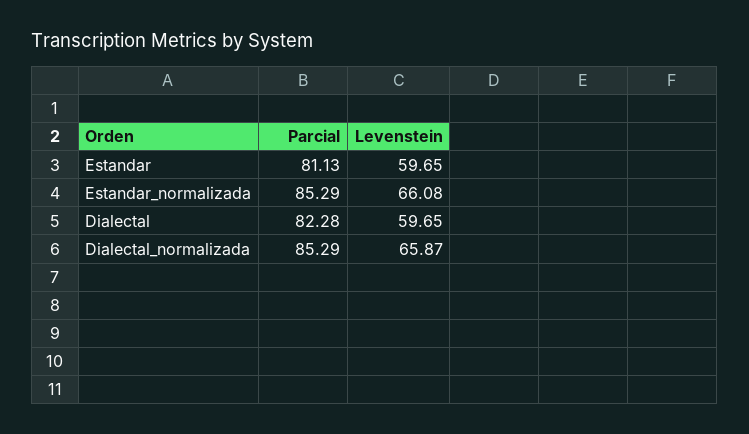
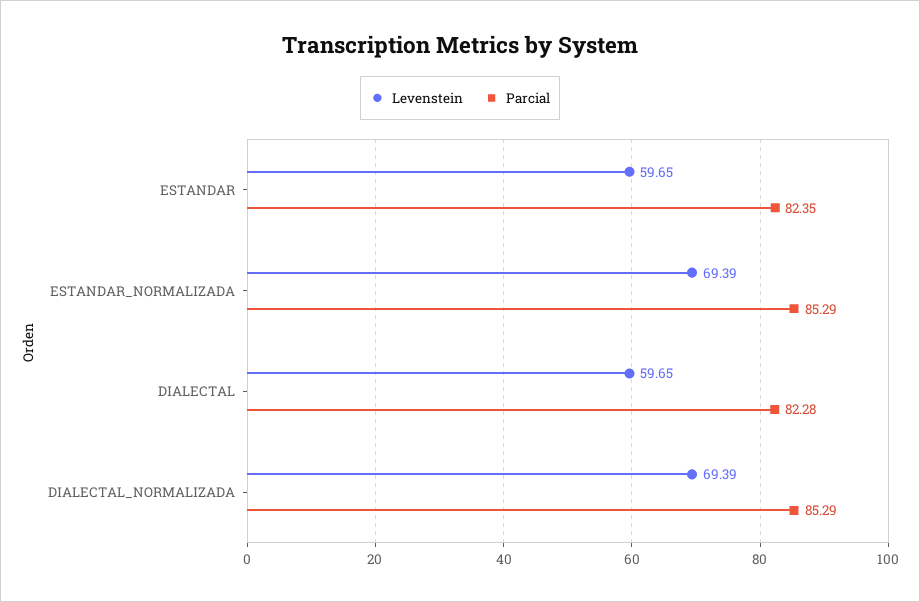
  {
    "Parcial": {
-     "Estandar": 81.13,
+     "Estandar": 82.35,
      "Estandar_normalizada": 85.29,
      "Dialectal": 82.28,
      "Dialectal_normalizada": 85.29
    },
    "Levenstein": {
      "Estandar": 59.65,
-     "Estandar_normalizada": 66.08,
+     "Estandar_normalizada": 69.39,
      "Dialectal": 59.65,
-     "Dialectal_normalizada": 65.87
+     "Dialectal_normalizada": 69.39
    }
  }

